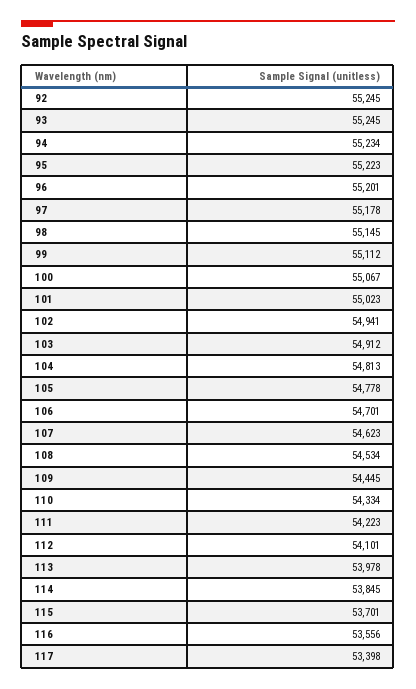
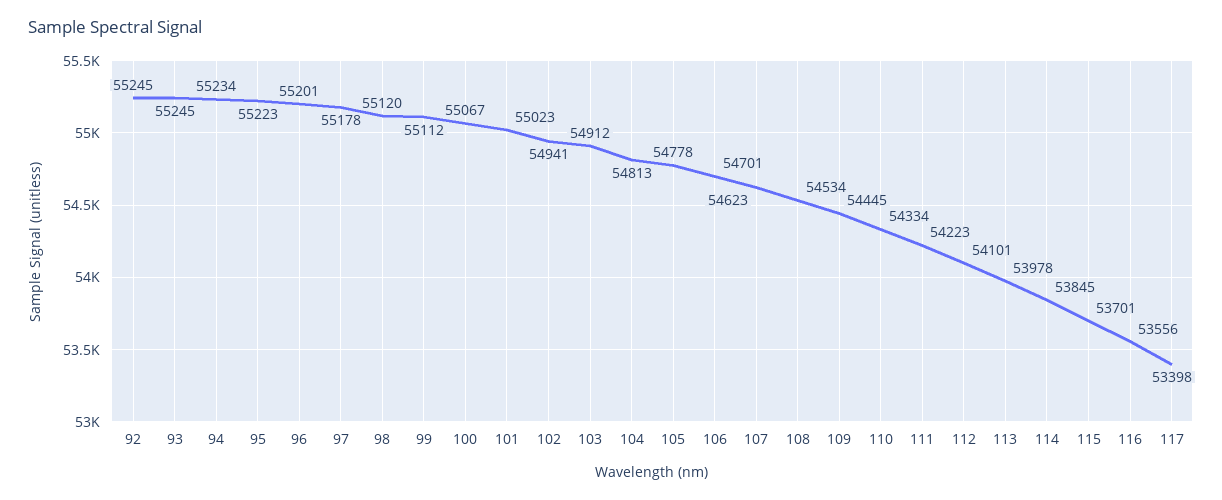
  {
    "92": 55245,
    "93": 55245,
    "94": 55234,
    "95": 55223,
    "96": 55201,
    "97": 55178,
-   "98": 55145,
+   "98": 55120,
    "99": 55112,
    "100": 55067,
    "101": 55023,
    "102": 54941,
    "103": 54912,
    "104": 54813,
    "105": 54778,
    "106": 54701,
    "107": 54623,
    "108": 54534,
    "109": 54445,
    "110": 54334,
    "111": 54223,
    "112": 54101,
    "113": 53978,
    "114": 53845,
    "115": 53701,
    "116": 53556,
    "117": 53398
  }

